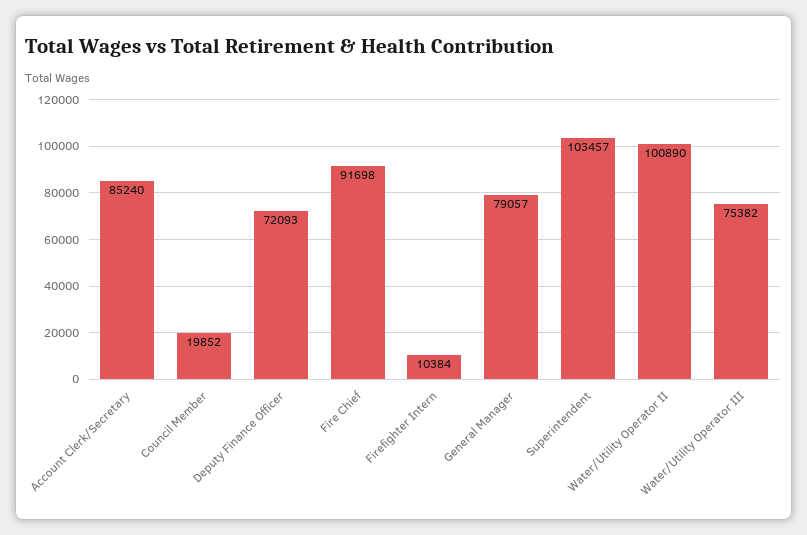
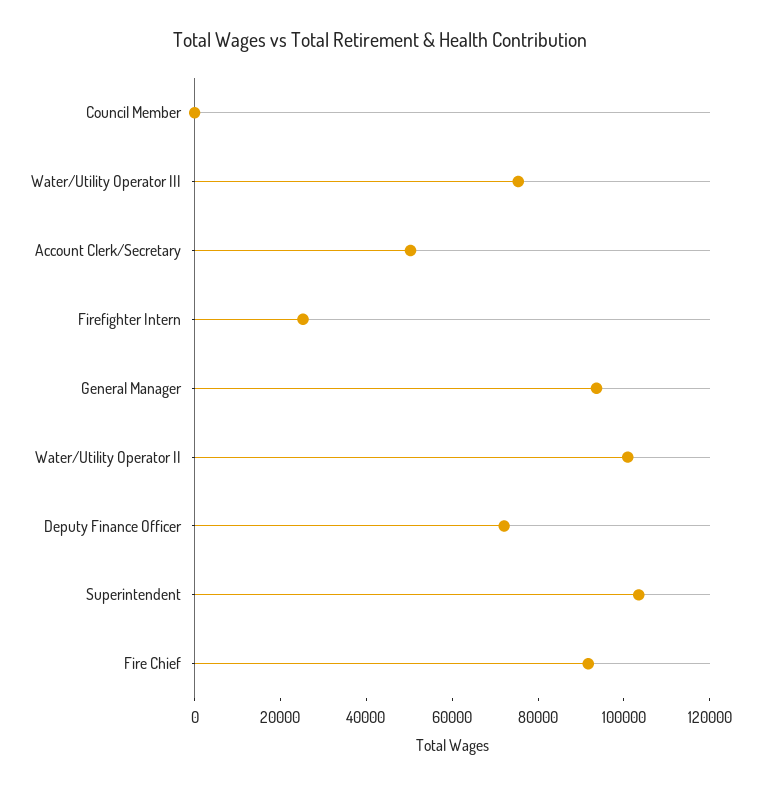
  {
-   "Account Clerk/Secretary": 85240,
+   "Account Clerk/Secretary": 50000,
-   "Council Member": 19852,
+   "Council Member": 0,
    "Deputy Finance Officer": 72093,
    "Fire Chief": 91698,
-   "Firefighter Intern": 10384,
+   "Firefighter Intern": 25000,
-   "General Manager": 79057,
+   "General Manager": 95000,
    "Superintendent": 103457,
    "Water/Utility Operator II": 100890,
    "Water/Utility Operator III": 75382
  }

